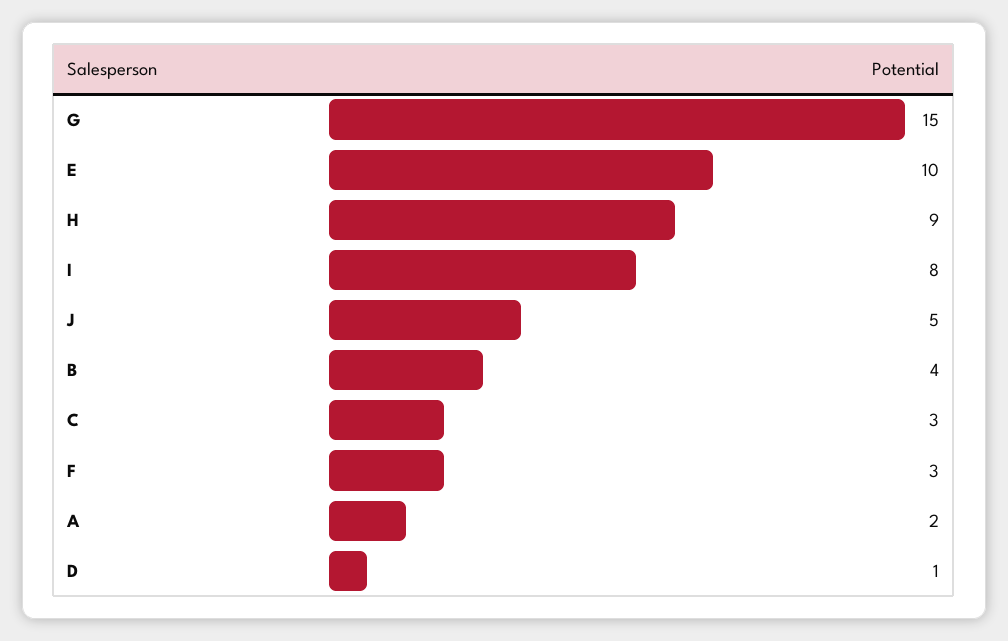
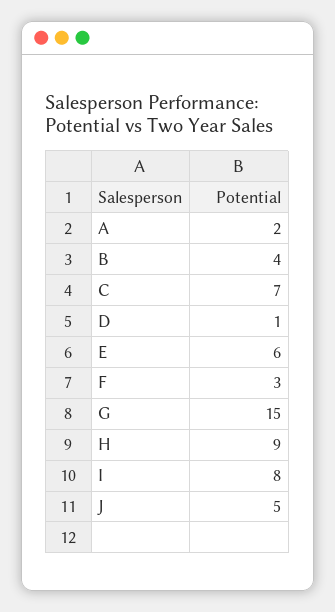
  {
    "G": 15,
-   "E": 10,
+   "E": 6,
    "H": 9,
    "I": 8,
    "J": 5,
    "B": 4,
-   "C": 3,
+   "C": 7,
    "F": 3,
    "A": 2,
    "D": 1
  }

